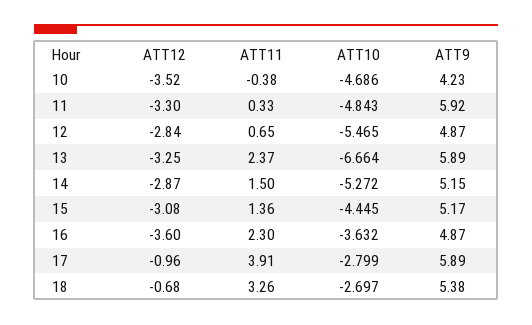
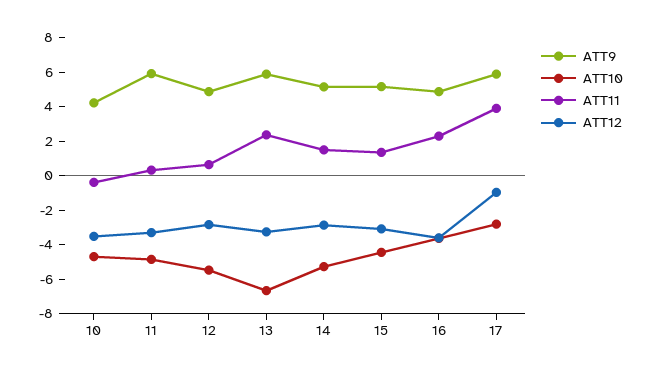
  {
    "ATT12": {
      "10": -3.52,
      "11": -3.3,
      "12": -2.84,
      "13": -3.25,
      "14": -2.87,
      "15": -3.08,
      "16": -3.6,
-     "17": -0.96,
+     "17": -0.96
-     "18": -0.68
    },
    "ATT11": {
      "10": -0.38,
      "11": 0.33,
      "12": 0.65,
      "13": 2.37,
      "14": 1.5,
      "15": 1.36,
      "16": 2.3,
-     "17": 3.91,
+     "17": 3.91
-     "18": 3.26
    },
    "ATT10": {
      "10": -4.686,
      "11": -4.843,
      "12": -5.465,
      "13": -6.664,
      "14": -5.272,
      "15": -4.445,
      "16": -3.632,
-     "17": -2.799,
+     "17": -2.799
-     "18": -2.697
    },
    "ATT9": {
      "10": 4.23,
      "11": 5.92,
      "12": 4.87,
      "13": 5.89,
      "14": 5.15,
      "15": 5.17,
      "16": 4.87,
-     "17": 5.89,
+     "17": 5.89
-     "18": 5.38
    }
  }

